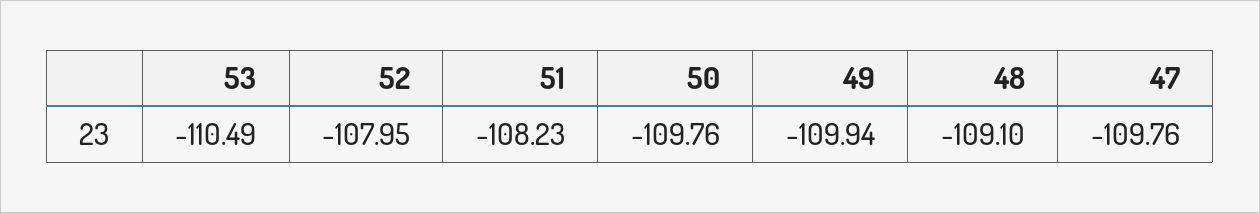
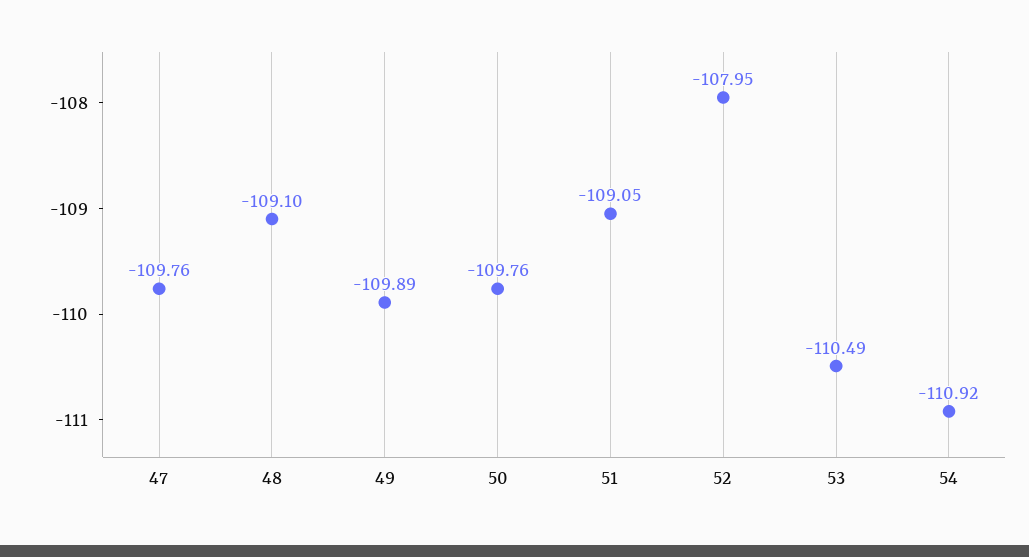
  {
    "53": -110.49,
    "52": -107.95,
-   "51": -108.23,
+   "51": -109.05,
    "50": -109.76,
-   "49": -109.94,
+   "49": -109.89,
    "48": -109.1,
-   "47": -109.76
+   "47": -109.76,
+   "54": -110.92
  }

